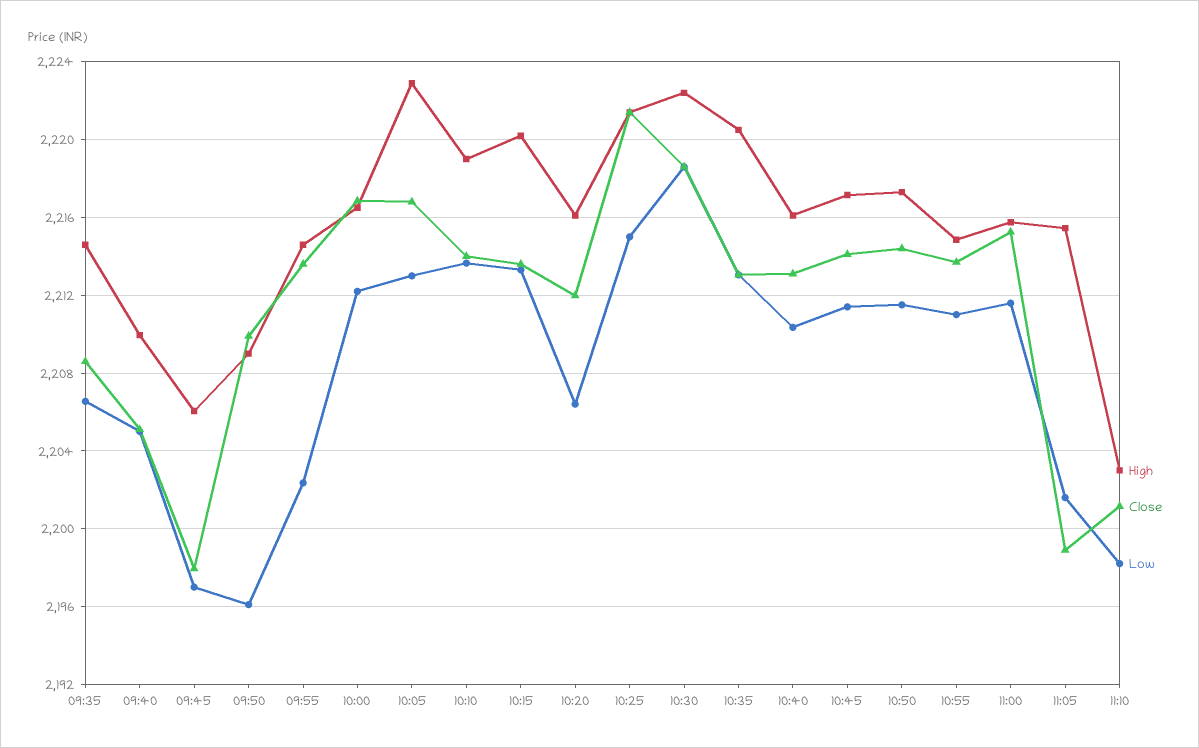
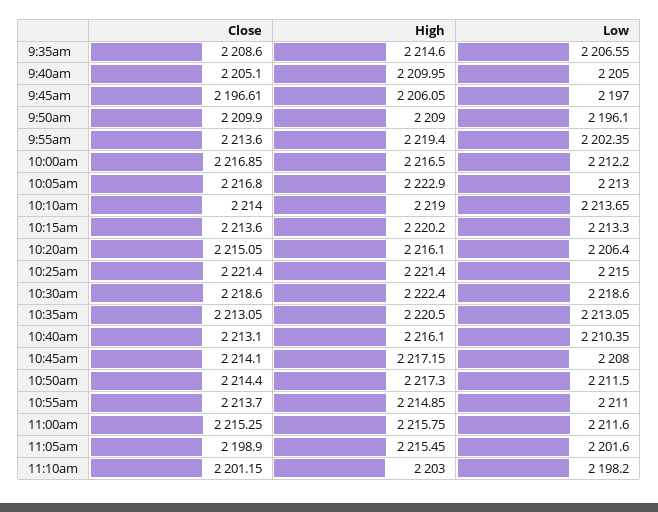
  {
    "High": {
      "09:35": 2214.6,
      "09:40": 2209.95,
      "09:45": 2206.05,
      "09:50": 2209,
-     "09:55": 2214.5,
+     "09:55": 2219.4,
      "10:00": 2216.5,
      "10:05": 2222.9,
      "10:10": 2219,
      "10:15": 2220.2,
      "10:20": 2216.1,
      "10:25": 2221.4,
      "10:30": 2222.4,
      "10:35": 2220.5,
      "10:40": 2216.1,
      "10:45": 2217.15,
      "10:50": 2217.3,
      "10:55": 2214.85,
      "11:00": 2215.75,
      "11:05": 2215.45,
      "11:10": 2203
    },
    "Close": {
      "09:35": 2208.6,
      "09:40": 2205.1,
-     "09:45": 2198,
+     "09:45": 2196.61,
      "09:50": 2209.9,
      "09:55": 2213.6,
      "10:00": 2216.85,
      "10:05": 2216.8,
      "10:10": 2214,
      "10:15": 2213.6,
-     "10:20": 2212,
+     "10:20": 2215.05,
      "10:25": 2221.4,
      "10:30": 2218.6,
      "10:35": 2213.05,
      "10:40": 2213.1,
      "10:45": 2214.1,
      "10:50": 2214.4,
      "10:55": 2213.7,
      "11:00": 2215.25,
      "11:05": 2198.9,
      "11:10": 2201.15
    },
    "Low": {
      "09:35": 2206.55,
      "09:40": 2205,
      "09:45": 2197,
      "09:50": 2196.1,
      "09:55": 2202.35,
      "10:00": 2212.2,
      "10:05": 2213,
      "10:10": 2213.65,
      "10:15": 2213.3,
      "10:20": 2206.4,
      "10:25": 2215,
      "10:30": 2218.6,
      "10:35": 2213.05,
      "10:40": 2210.35,
-     "10:45": 2211.5,
+     "10:45": 2208,
      "10:50": 2211.5,
      "10:55": 2211,
      "11:00": 2211.6,
      "11:05": 2201.6,
      "11:10": 2198.2
    }
  }

